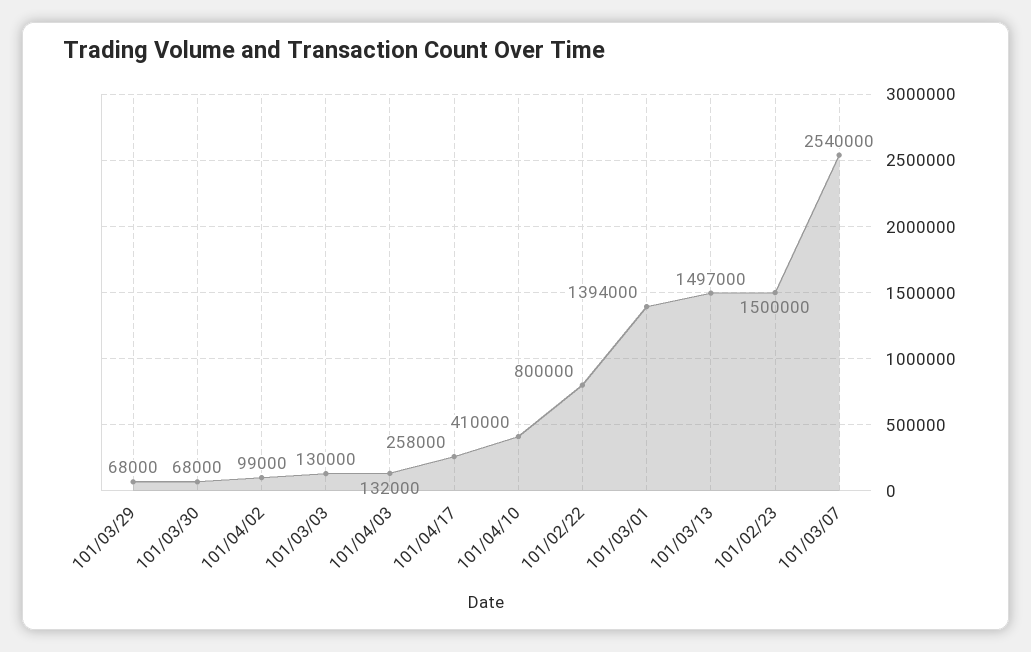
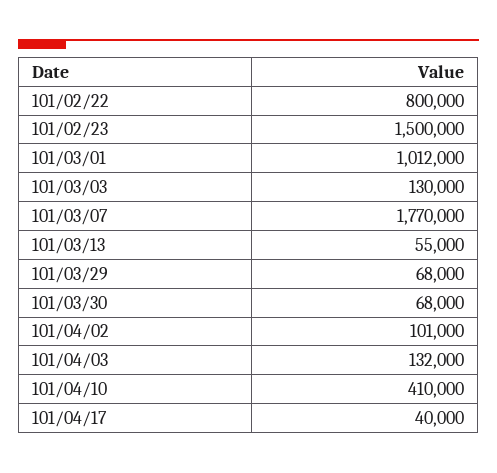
  {
    "101/03/29": 68000,
    "101/03/30": 68000,
-   "101/04/02": 99000,
+   "101/04/02": 101000,
    "101/03/03": 130000,
    "101/04/03": 132000,
-   "101/04/17": 258000,
+   "101/04/17": 40000,
    "101/04/10": 410000,
    "101/02/22": 800000,
-   "101/03/01": 1394000,
+   "101/03/01": 1012000,
-   "101/03/13": 1497000,
+   "101/03/13": 55000,
    "101/02/23": 1500000,
-   "101/03/07": 2540000
+   "101/03/07": 1770000
  }

